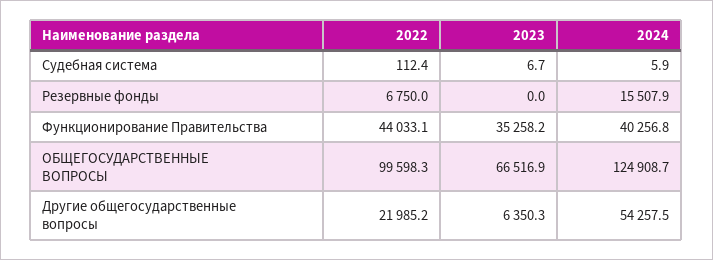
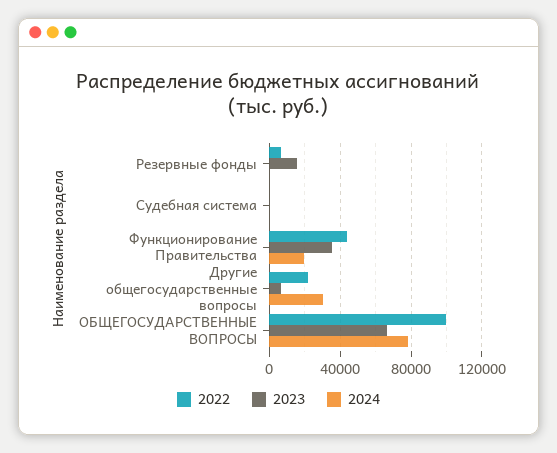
  {
    "2022": {
      "Судебная система": 112.4,
      "Резервные фонды": 6750,
      "Функционирование Правительства": 44033.1,
      "ОБЩЕГОСУДАРСТВЕННЫЕ ВОПРОСЫ": 99598.3,
      "Другие общегосударственные вопросы": 21985.2
    },
    "2023": {
      "Судебная система": 6.7,
-     "Резервные фонды": 0,
+     "Резервные фонды": 15000,
      "Функционирование Правительства": 35258.2,
      "ОБЩЕГОСУДАРСТВЕННЫЕ ВОПРОСЫ": 66516.9,
      "Другие общегосударственные вопросы": 6350.3
    },
    "2024": {
      "Судебная система": 5.9,
-     "Резервные фонды": 15507.9,
+     "Резервные фонды": 0,
-     "Функционирование Правительства": 40256.8,
+     "Функционирование Правительства": 20000,
-     "ОБЩЕГОСУДАРСТВЕННЫЕ ВОПРОСЫ": 124908.7,
+     "ОБЩЕГОСУДАРСТВЕННЫЕ ВОПРОСЫ": 80000,
-     "Другие общегосударственные вопросы": 54257.5
+     "Другие общегосударственные вопросы": 30000
    }
  }

